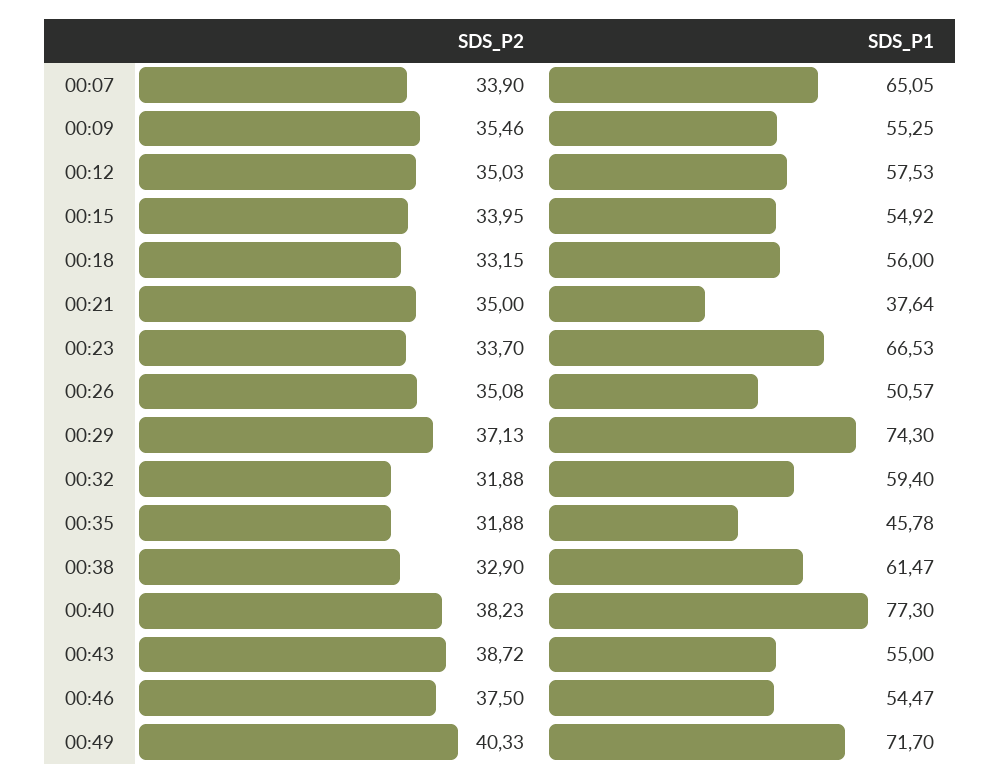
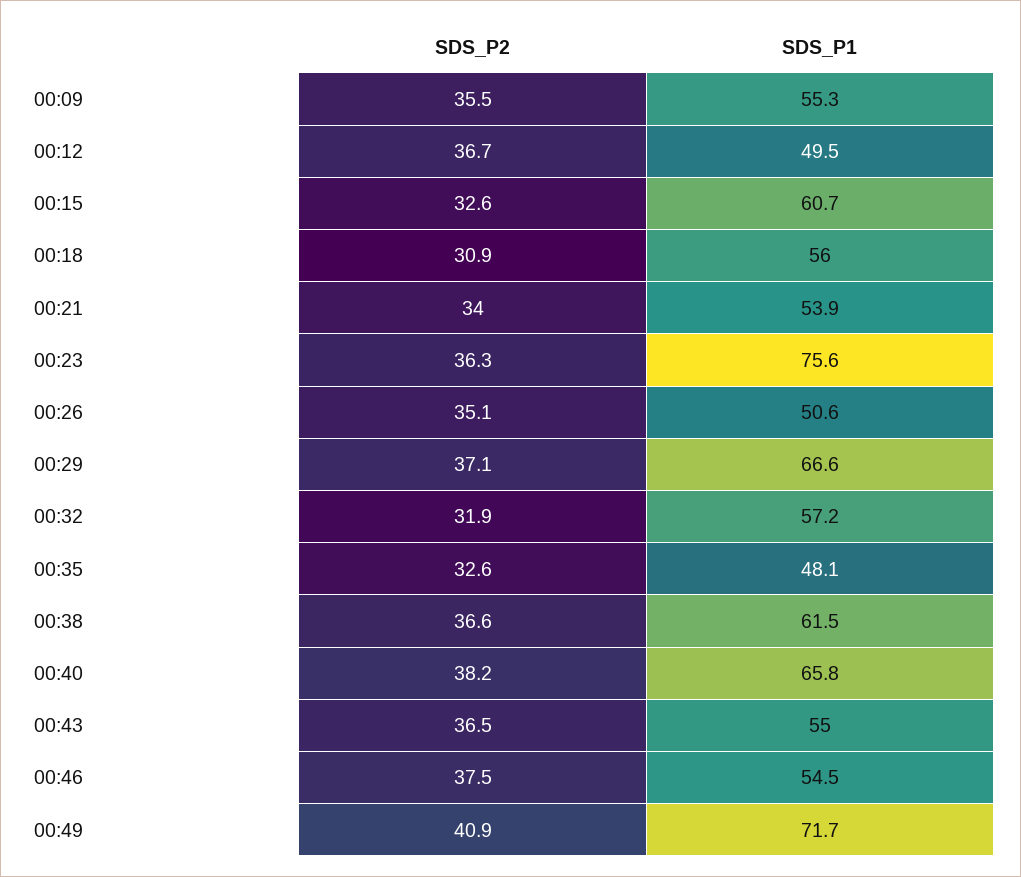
  {
    "SDS_P2": {
-     "00:07": 33.9,
      "00:09": 35.46,
-     "00:12": 35.03,
+     "00:12": 36.7,
-     "00:15": 33.95,
+     "00:15": 32.6,
-     "00:18": 33.15,
+     "00:18": 30.9,
-     "00:21": 35,
+     "00:21": 34,
-     "00:23": 33.7,
+     "00:23": 36.3,
      "00:26": 35.08,
      "00:29": 37.13,
      "00:32": 31.88,
-     "00:35": 31.88,
+     "00:35": 32.6,
-     "00:38": 32.9,
+     "00:38": 36.6,
      "00:40": 38.23,
-     "00:43": 38.72,
+     "00:43": 36.5,
      "00:46": 37.5,
-     "00:49": 40.33
+     "00:49": 40.9
    },
    "SDS_P1": {
-     "00:07": 65.05,
      "00:09": 55.25,
-     "00:12": 57.53,
+     "00:12": 49.5,
-     "00:15": 54.92,
+     "00:15": 60.7,
      "00:18": 56,
-     "00:21": 37.64,
+     "00:21": 53.9,
-     "00:23": 66.53,
+     "00:23": 75.6,
      "00:26": 50.57,
-     "00:29": 74.3,
+     "00:29": 66.6,
-     "00:32": 59.4,
+     "00:32": 57.2,
-     "00:35": 45.78,
+     "00:35": 48.1,
      "00:38": 61.47,
-     "00:40": 77.3,
+     "00:40": 65.8,
      "00:43": 55,
      "00:46": 54.47,
      "00:49": 71.7
    }
  }

